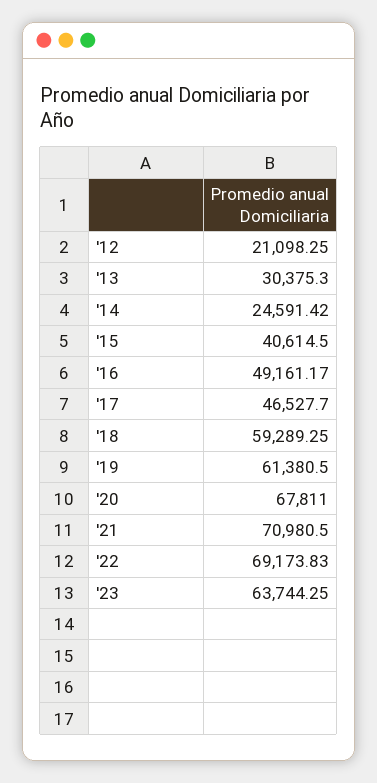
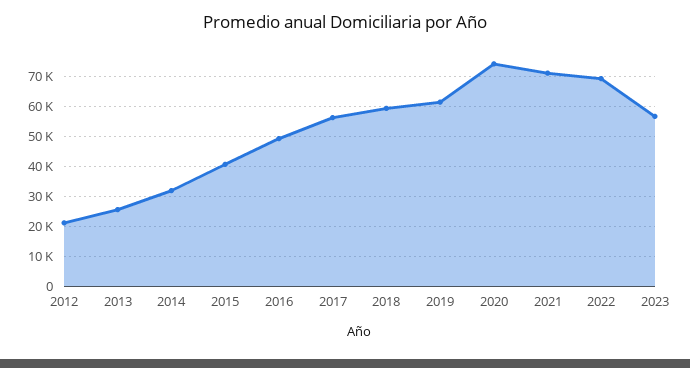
  {
    "'12": 21098.25,
-   "'13": 30375.3,
+   "'13": 26000,
-   "'14": 24591.42,
+   "'14": 32000,
    "'15": 40614.5,
    "'16": 49161.17,
-   "'17": 46527.7,
+   "'17": 56000,
    "'18": 59289.25,
    "'19": 61380.5,
-   "'20": 67811,
+   "'20": 74000,
    "'21": 70980.5,
    "'22": 69173.83,
-   "'23": 63744.25
+   "'23": 56000
  }

